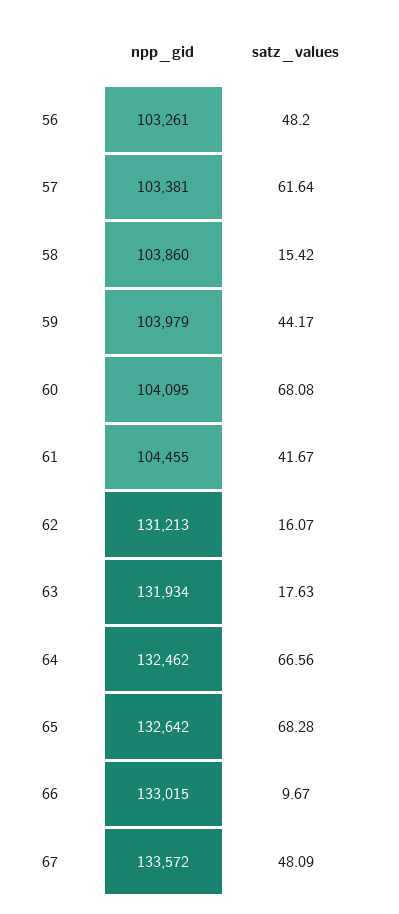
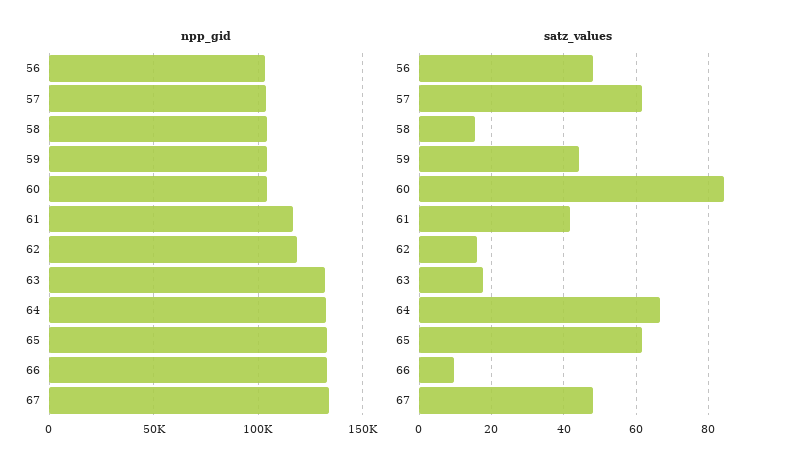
  {
    "npp_gid": {
      "56": 103261,
      "57": 103381,
      "58": 103860,
      "59": 103979,
      "60": 104095,
-     "61": 104455,
+     "61": 115000,
-     "62": 131213,
+     "62": 120000,
      "63": 131934,
      "64": 132462,
      "65": 132642,
      "66": 133015,
      "67": 133572
    },
    "satz_values": {
      "56": 48.2,
      "57": 61.64,
      "58": 15.42,
      "59": 44.17,
-     "60": 68.08,
+     "60": 84,
      "61": 41.67,
      "62": 16.07,
      "63": 17.63,
      "64": 66.56,
-     "65": 68.28,
+     "65": 62,
      "66": 9.67,
      "67": 48.09
    }
  }

